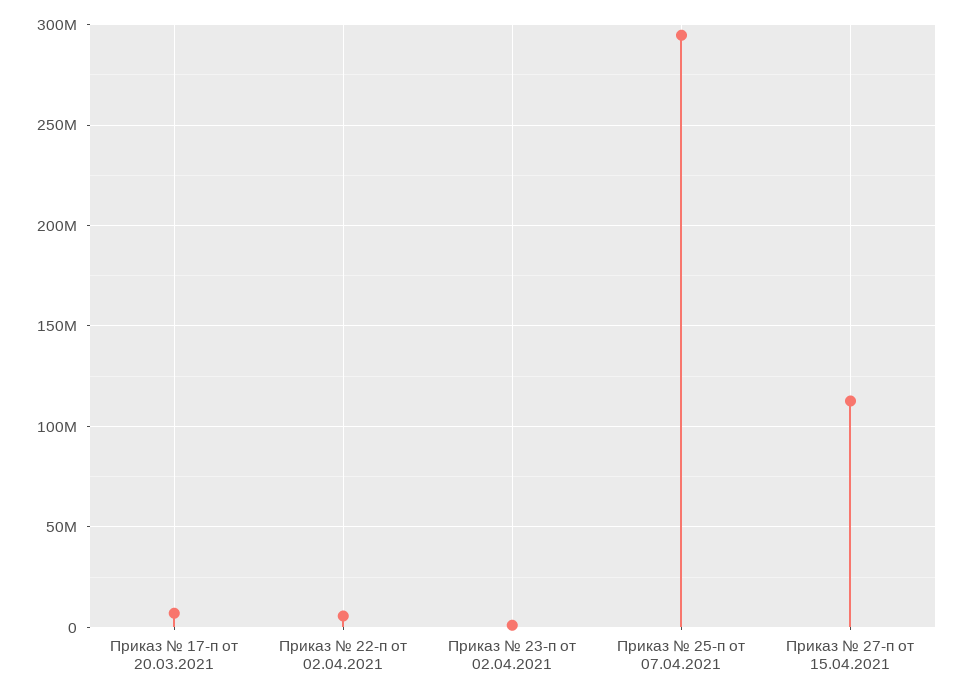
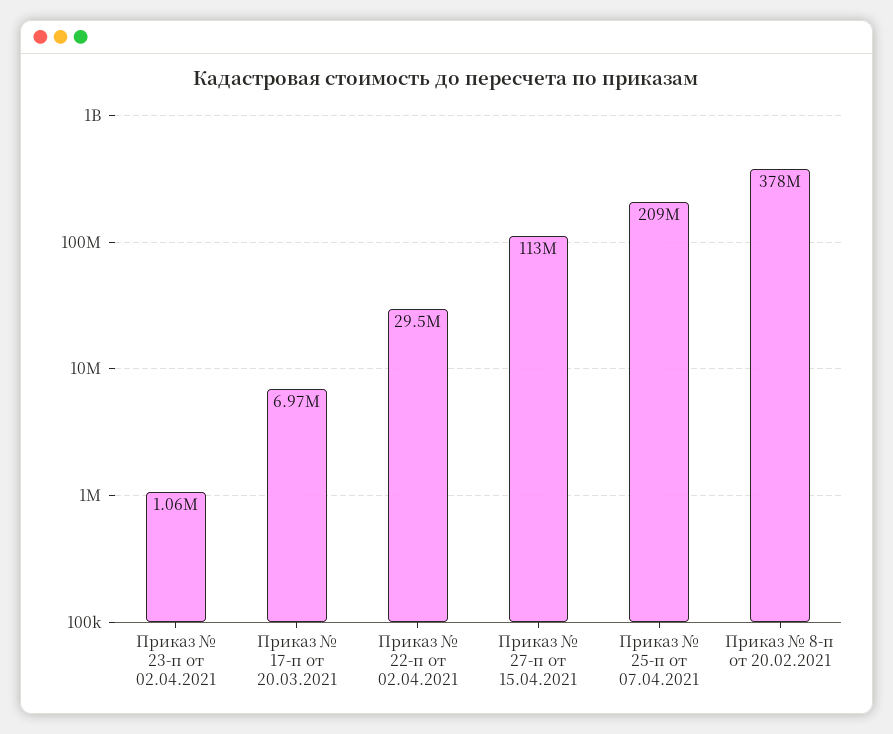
  {
    "Приказ № 17-п от 20.03.2021": 6970000,
-   "Приказ № 22-п от 02.04.2021": 5000000,
+   "Приказ № 22-п от 02.04.2021": 29500000,
    "Приказ № 23-п от 02.04.2021": 1060000,
-   "Приказ № 25-п от 07.04.2021": 295000000,
+   "Приказ № 25-п от 07.04.2021": 209000000,
-   "Приказ № 27-п от 15.04.2021": 113000000
+   "Приказ № 27-п от 15.04.2021": 113000000,
+   "Приказ № 8-п от 20.02.2021": 378000000
  }

